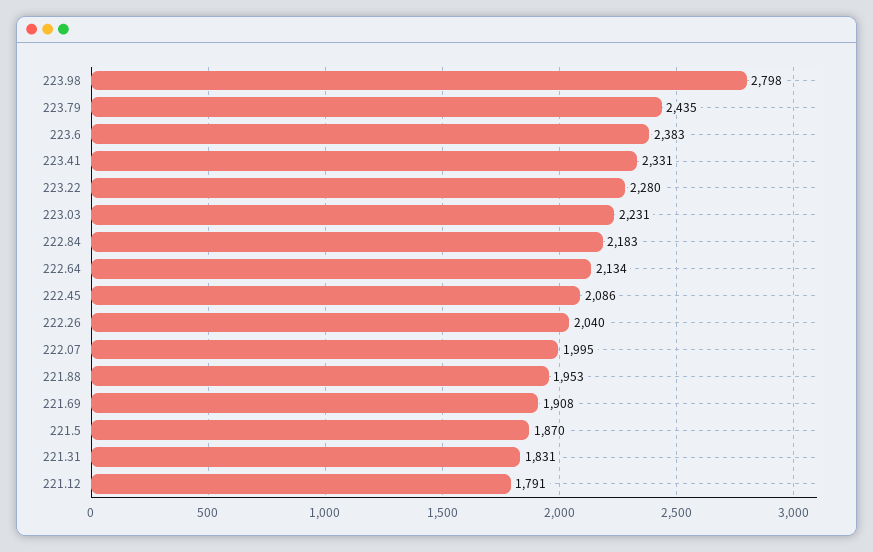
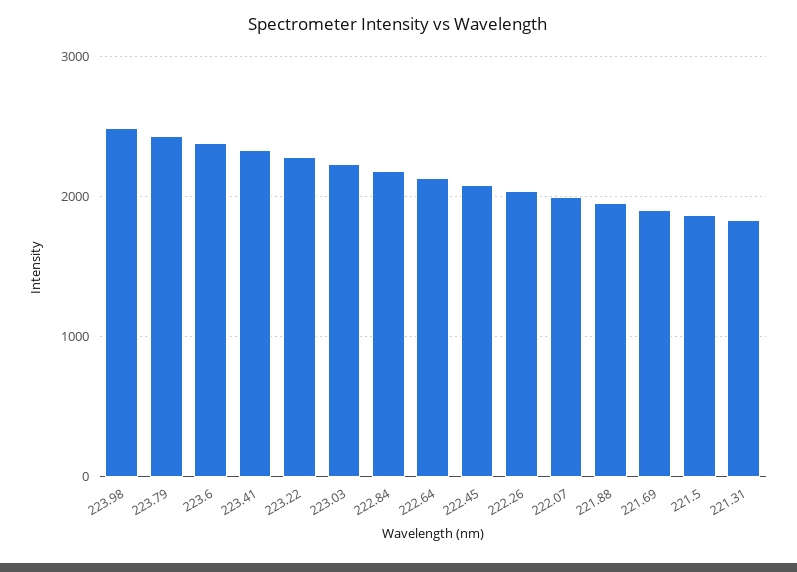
  {
-   "223.98": 2798,
+   "223.98": 2500,
    "223.79": 2435,
    "223.6": 2383,
    "223.41": 2331,
    "223.22": 2280,
    "223.03": 2231,
    "222.84": 2183,
    "222.64": 2134,
    "222.45": 2086,
    "222.26": 2040,
    "222.07": 1995,
    "221.88": 1953,
    "221.69": 1908,
    "221.5": 1870,
-   "221.31": 1831,
+   "221.31": 1831
-   "221.12": 1791
  }

